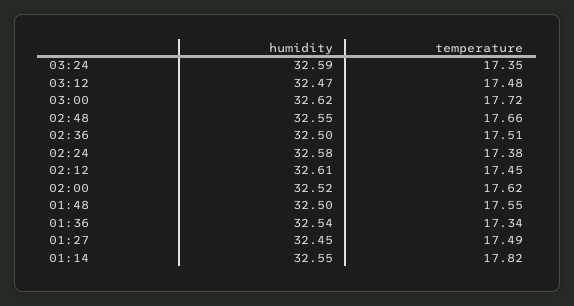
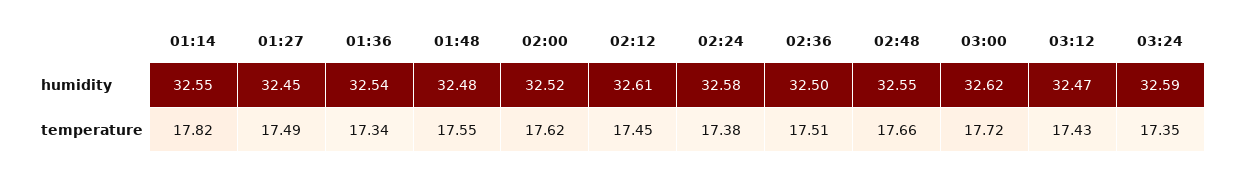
  {
    "humidity": {
      "03:24": 32.59,
      "03:12": 32.47,
      "03:00": 32.62,
      "02:48": 32.55,
      "02:36": 32.5,
      "02:24": 32.58,
      "02:12": 32.61,
      "02:00": 32.52,
-     "01:48": 32.5,
+     "01:48": 32.48,
      "01:36": 32.54,
      "01:27": 32.45,
      "01:14": 32.55
    },
    "temperature": {
      "03:24": 17.35,
-     "03:12": 17.48,
+     "03:12": 17.43,
      "03:00": 17.72,
      "02:48": 17.66,
      "02:36": 17.51,
      "02:24": 17.38,
      "02:12": 17.45,
      "02:00": 17.62,
      "01:48": 17.55,
      "01:36": 17.34,
      "01:27": 17.49,
      "01:14": 17.82
    }
  }

